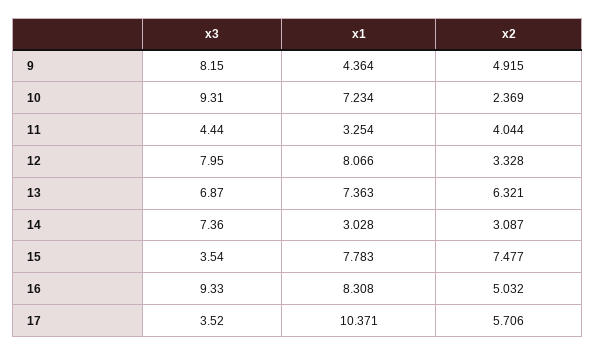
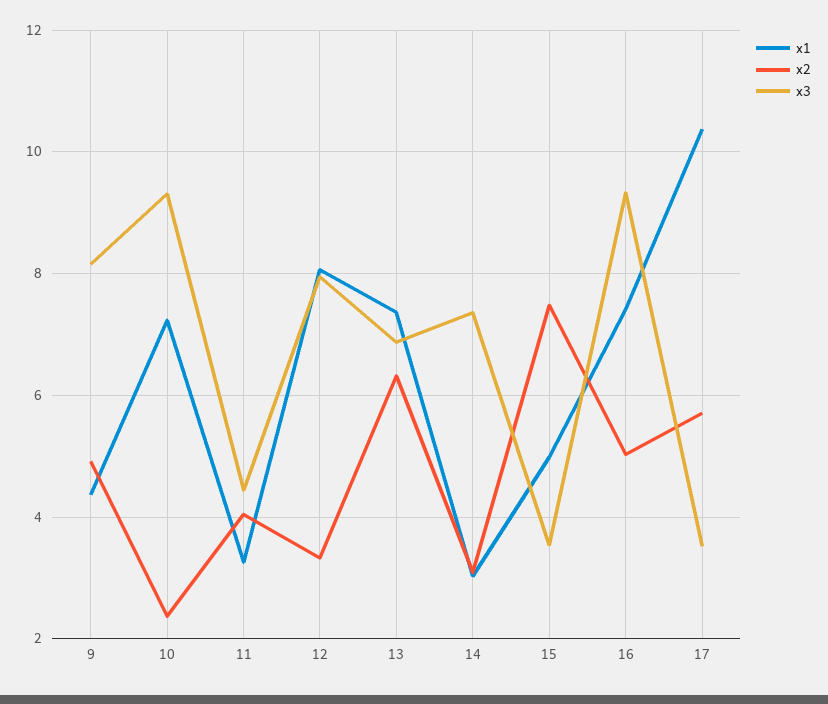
  {
    "x3": {
      "9": 8.15,
      "10": 9.31,
      "11": 4.44,
      "12": 7.95,
      "13": 6.87,
      "14": 7.36,
      "15": 3.54,
      "16": 9.33,
      "17": 3.52
    },
    "x1": {
      "9": 4.364,
      "10": 7.234,
      "11": 3.254,
      "12": 8.066,
      "13": 7.363,
      "14": 3.028,
-     "15": 7.783,
+     "15": 5,
-     "16": 8.308,
+     "16": 7.4,
      "17": 10.371
    },
    "x2": {
      "9": 4.915,
      "10": 2.369,
      "11": 4.044,
      "12": 3.328,
      "13": 6.321,
      "14": 3.087,
      "15": 7.477,
      "16": 5.032,
      "17": 5.706
    }
  }

